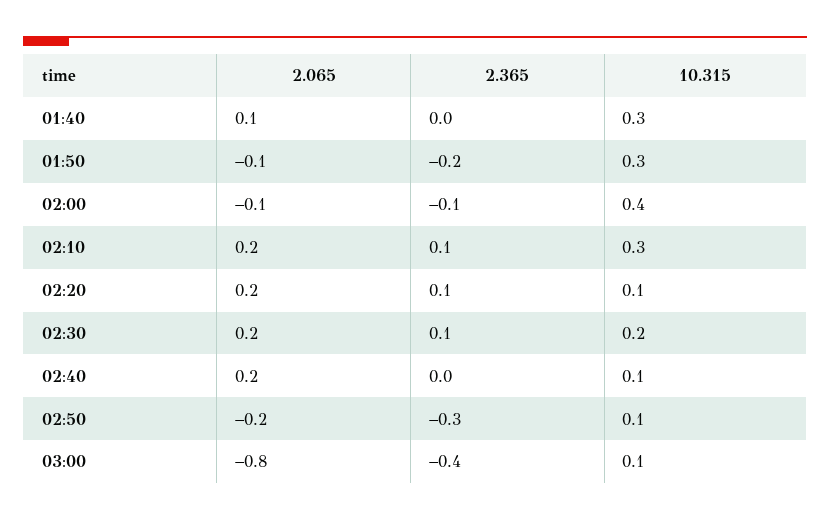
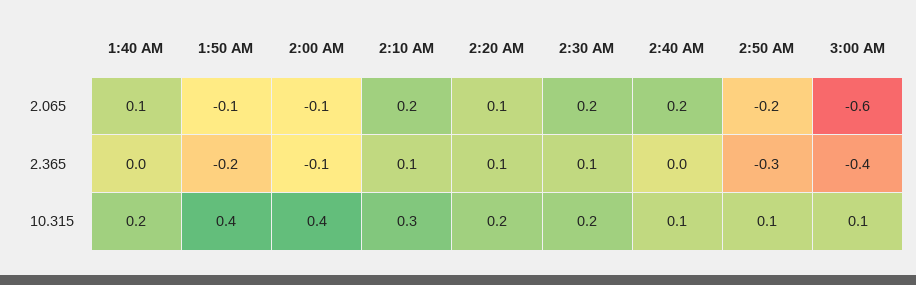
  {
    "2.065": {
      "01:40": 0.1,
      "01:50": -0.1,
      "02:00": -0.1,
      "02:10": 0.2,
-     "02:20": 0.2,
+     "02:20": 0.1,
      "02:30": 0.2,
      "02:40": 0.2,
      "02:50": -0.2,
-     "03:00": -0.8
+     "03:00": -0.6
    },
    "2.365": {
      "01:40": 0,
      "01:50": -0.2,
      "02:00": -0.1,
      "02:10": 0.1,
      "02:20": 0.1,
      "02:30": 0.1,
      "02:40": 0,
      "02:50": -0.3,
      "03:00": -0.4
    },
    "10.315": {
-     "01:40": 0.3,
+     "01:40": 0.2,
-     "01:50": 0.3,
+     "01:50": 0.4,
      "02:00": 0.4,
      "02:10": 0.3,
-     "02:20": 0.1,
+     "02:20": 0.2,
      "02:30": 0.2,
      "02:40": 0.1,
      "02:50": 0.1,
      "03:00": 0.1
    }
  }

